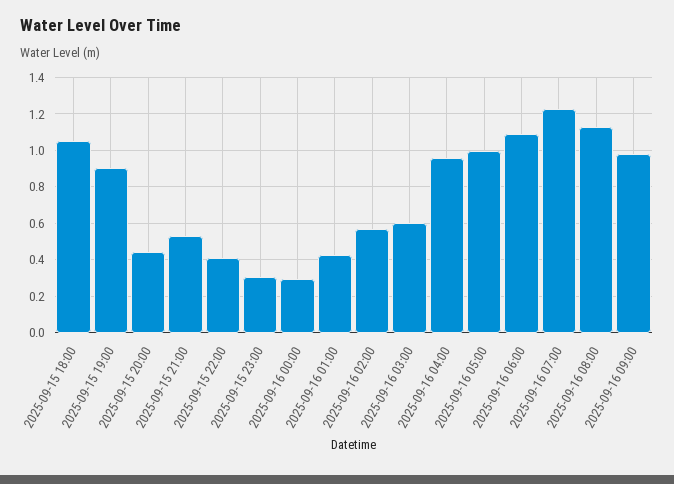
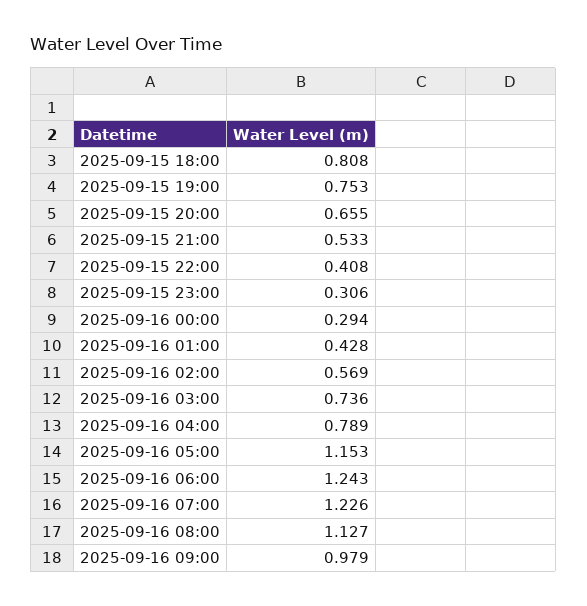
  {
-   "2025-09-15 18:00": 1.05,
+   "2025-09-15 18:00": 0.808,
-   "2025-09-15 19:00": 0.9,
+   "2025-09-15 19:00": 0.753,
-   "2025-09-15 20:00": 0.45,
+   "2025-09-15 20:00": 0.655,
    "2025-09-15 21:00": 0.533,
    "2025-09-15 22:00": 0.408,
    "2025-09-15 23:00": 0.306,
    "2025-09-16 00:00": 0.294,
    "2025-09-16 01:00": 0.428,
    "2025-09-16 02:00": 0.569,
-   "2025-09-16 03:00": 0.6,
+   "2025-09-16 03:00": 0.736,
-   "2025-09-16 04:00": 0.95,
+   "2025-09-16 04:00": 0.789,
-   "2025-09-16 05:00": 1,
+   "2025-09-16 05:00": 1.153,
-   "2025-09-16 06:00": 1.1,
+   "2025-09-16 06:00": 1.243,
    "2025-09-16 07:00": 1.226,
    "2025-09-16 08:00": 1.127,
    "2025-09-16 09:00": 0.979
  }

